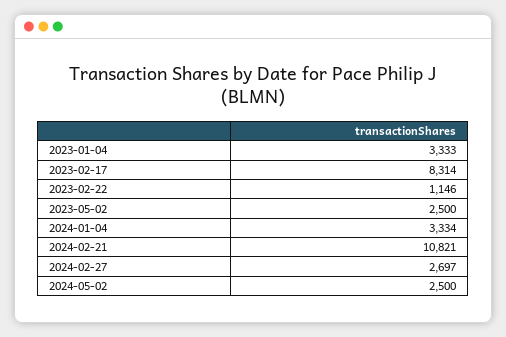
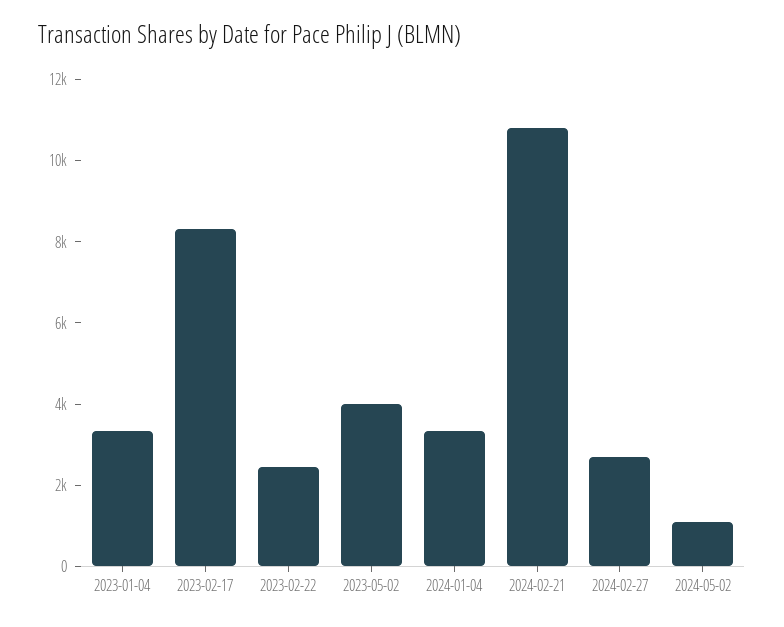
  {
    "2023-01-04": 3333,
    "2023-02-17": 8314,
-   "2023-02-22": 1146,
+   "2023-02-22": 2500,
-   "2023-05-02": 2500,
+   "2023-05-02": 4000,
    "2024-01-04": 3334,
    "2024-02-21": 10821,
    "2024-02-27": 2697,
-   "2024-05-02": 2500
+   "2024-05-02": 1000
  }

